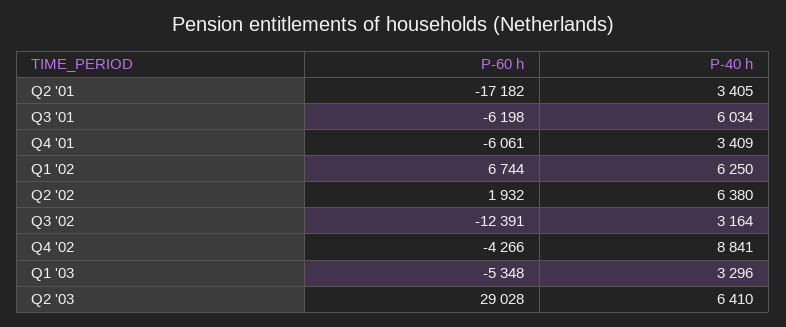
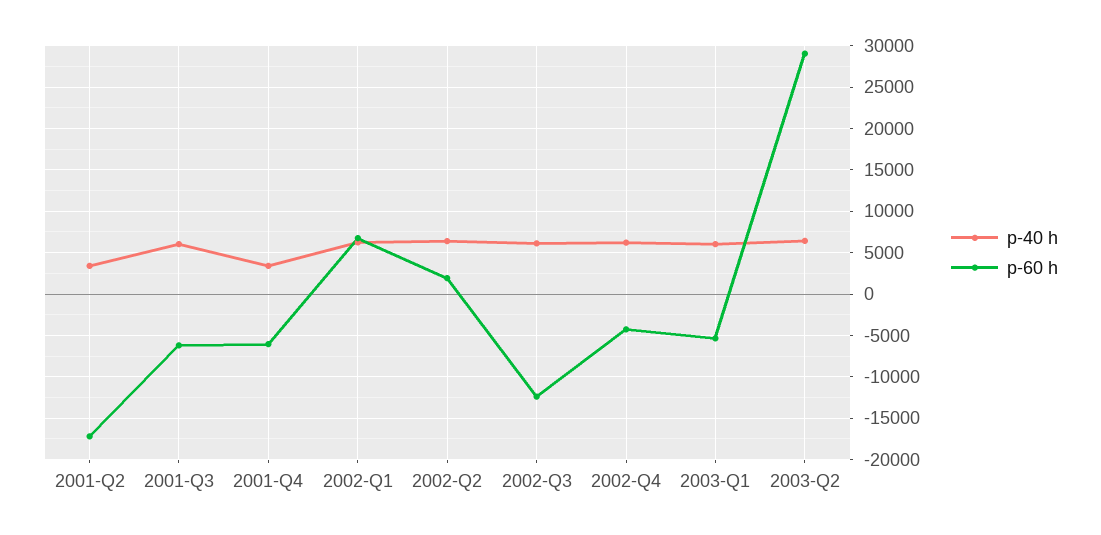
  {
    "P-60 h": {
      "Q2 '01": -17182,
      "Q3 '01": -6198,
      "Q4 '01": -6061,
      "Q1 '02": 6744,
      "Q2 '02": 1932,
      "Q3 '02": -12391,
      "Q4 '02": -4266,
      "Q1 '03": -5348,
      "Q2 '03": 29028
    },
    "P-40 h": {
      "Q2 '01": 3405,
      "Q3 '01": 6034,
      "Q4 '01": 3409,
      "Q1 '02": 6250,
      "Q2 '02": 6380,
-     "Q3 '02": 3164,
+     "Q3 '02": 6000,
-     "Q4 '02": 8841,
+     "Q4 '02": 6000,
-     "Q1 '03": 3296,
+     "Q1 '03": 6000,
      "Q2 '03": 6410
    }
  }

